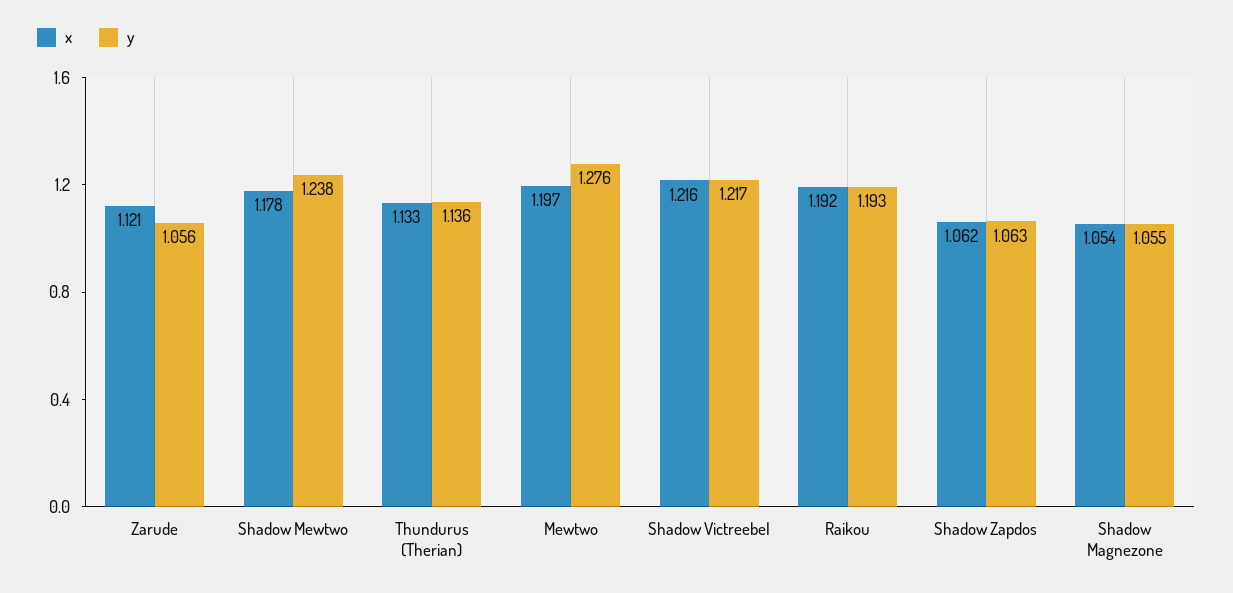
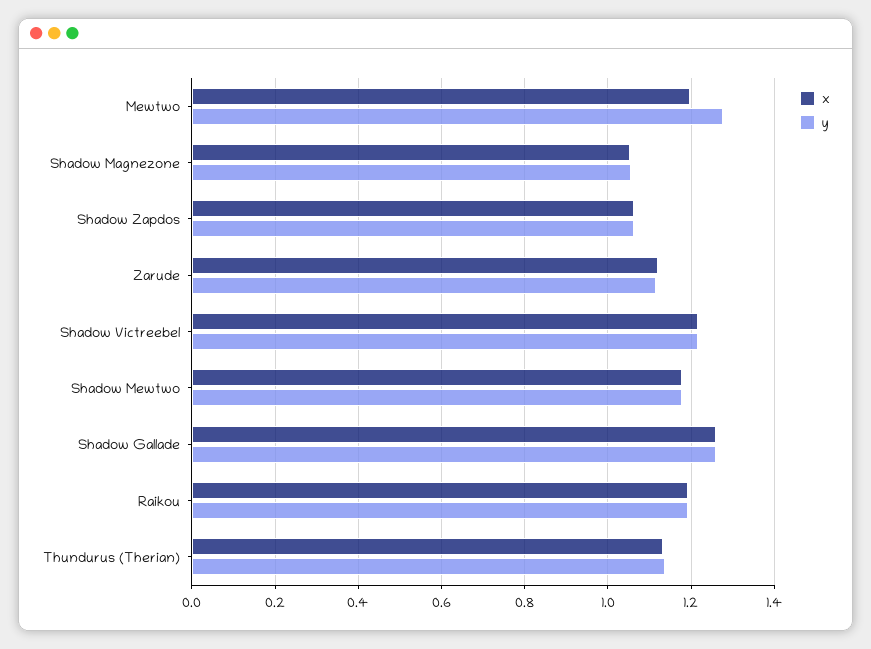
  {
    "x": {
      "Zarude": 1.121,
      "Shadow Mewtwo": 1.178,
      "Thundurus (Therian)": 1.133,
      "Mewtwo": 1.197,
      "Shadow Victreebel": 1.216,
      "Raikou": 1.192,
      "Shadow Zapdos": 1.062,
-     "Shadow Magnezone": 1.054
+     "Shadow Magnezone": 1.054,
+     "Shadow Gallade": 1.26
    },
    "y": {
-     "Zarude": 1.056,
+     "Zarude": 1.12,
-     "Shadow Mewtwo": 1.238,
+     "Shadow Mewtwo": 1.18,
      "Thundurus (Therian)": 1.136,
      "Mewtwo": 1.276,
      "Shadow Victreebel": 1.217,
      "Raikou": 1.193,
      "Shadow Zapdos": 1.063,
-     "Shadow Magnezone": 1.055
+     "Shadow Magnezone": 1.055,
+     "Shadow Gallade": 1.26
    }
  }

